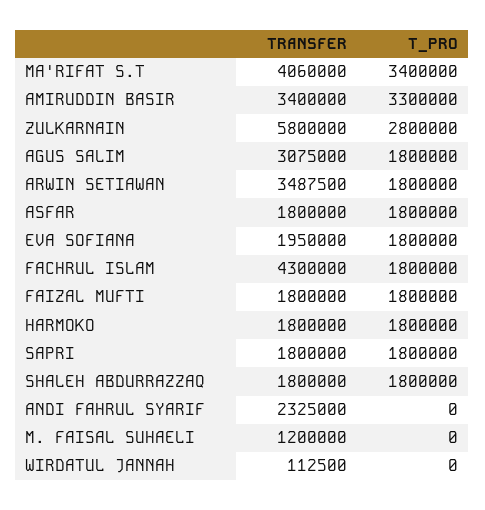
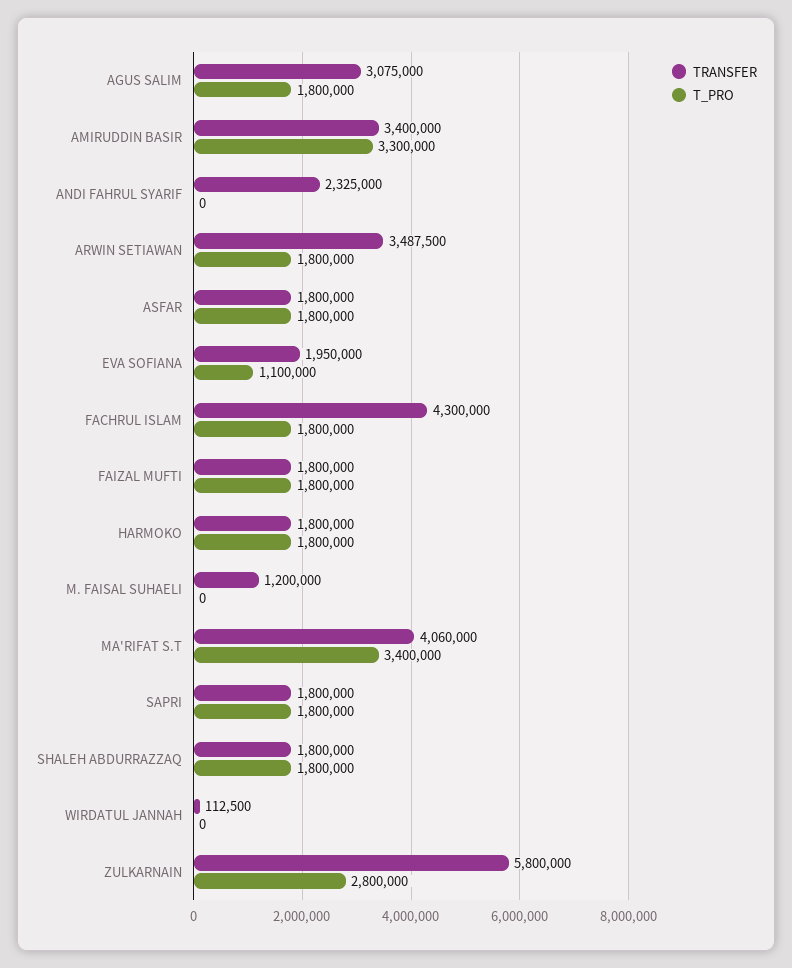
  {
    "TRANSFER": {
      "MA'RIFAT S.T": 4060000,
      "AMIRUDDIN BASIR": 3400000,
      "ZULKARNAIN": 5800000,
      "AGUS SALIM": 3075000,
      "ARWIN SETIAWAN": 3487500,
      "ASFAR": 1800000,
      "EVA SOFIANA": 1950000,
      "FACHRUL ISLAM": 4300000,
      "FAIZAL MUFTI": 1800000,
      "HARMOKO": 1800000,
      "SAPRI": 1800000,
      "SHALEH ABDURRAZZAQ": 1800000,
      "ANDI FAHRUL SYARIF": 2325000,
      "M. FAISAL SUHAELI": 1200000,
      "WIRDATUL JANNAH": 112500
    },
    "T_PRO": {
      "MA'RIFAT S.T": 3400000,
      "AMIRUDDIN BASIR": 3300000,
      "ZULKARNAIN": 2800000,
      "AGUS SALIM": 1800000,
      "ARWIN SETIAWAN": 1800000,
      "ASFAR": 1800000,
-     "EVA SOFIANA": 1800000,
+     "EVA SOFIANA": 1100000,
      "FACHRUL ISLAM": 1800000,
      "FAIZAL MUFTI": 1800000,
      "HARMOKO": 1800000,
      "SAPRI": 1800000,
      "SHALEH ABDURRAZZAQ": 1800000,
      "ANDI FAHRUL SYARIF": 0,
      "M. FAISAL SUHAELI": 0,
      "WIRDATUL JANNAH": 0
    }
  }

